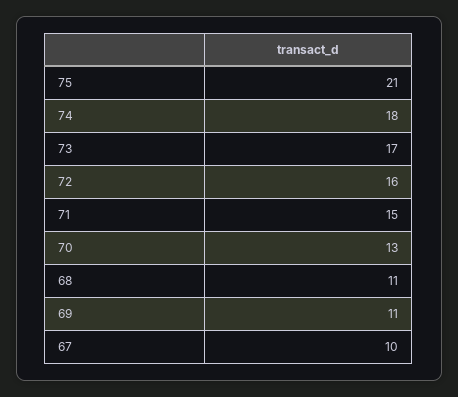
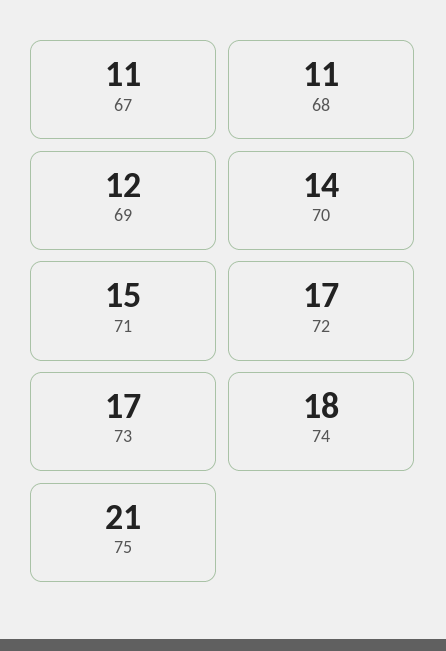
  {
    "75": 21,
    "74": 18,
    "73": 17,
-   "72": 16,
+   "72": 17,
    "71": 15,
-   "70": 13,
+   "70": 14,
    "68": 11,
-   "69": 11,
+   "69": 12,
-   "67": 10
+   "67": 11
  }

